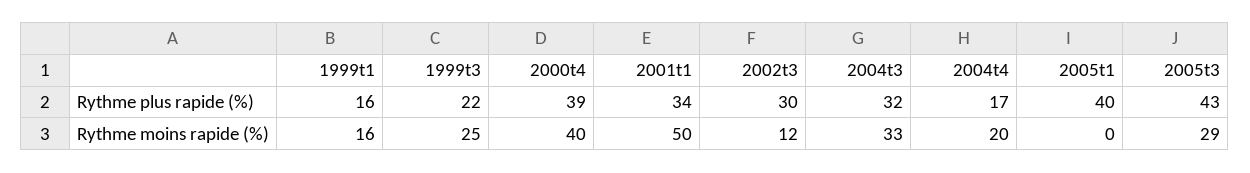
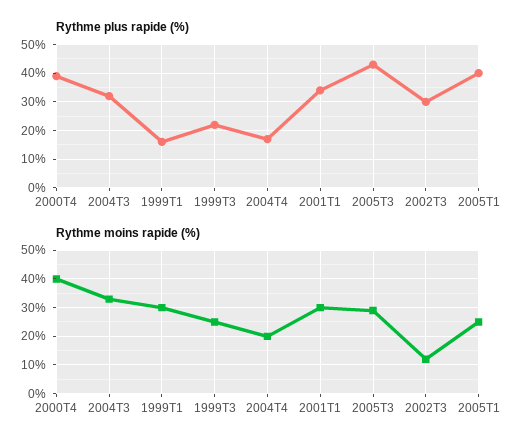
  {
    "Rythme plus rapide (%)": {
      "1999t1": 16,
      "1999t3": 22,
      "2000t4": 39,
      "2001t1": 34,
      "2002t3": 30,
      "2004t3": 32,
      "2004t4": 17,
      "2005t1": 40,
      "2005t3": 43
    },
    "Rythme moins rapide (%)": {
-     "1999t1": 16,
+     "1999t1": 30,
      "1999t3": 25,
      "2000t4": 40,
-     "2001t1": 50,
+     "2001t1": 30,
      "2002t3": 12,
      "2004t3": 33,
      "2004t4": 20,
-     "2005t1": 0,
+     "2005t1": 25,
      "2005t3": 29
    }
  }

